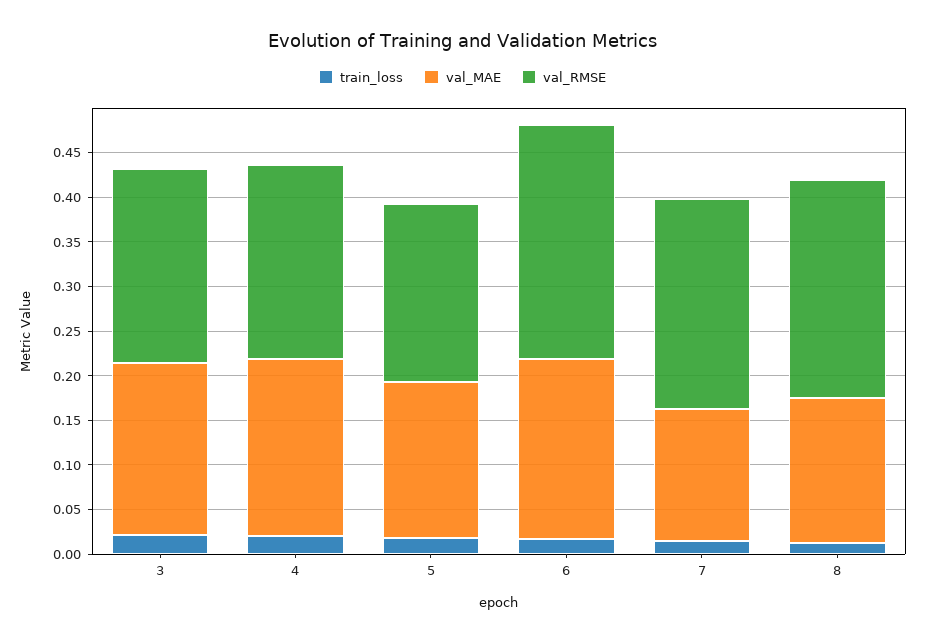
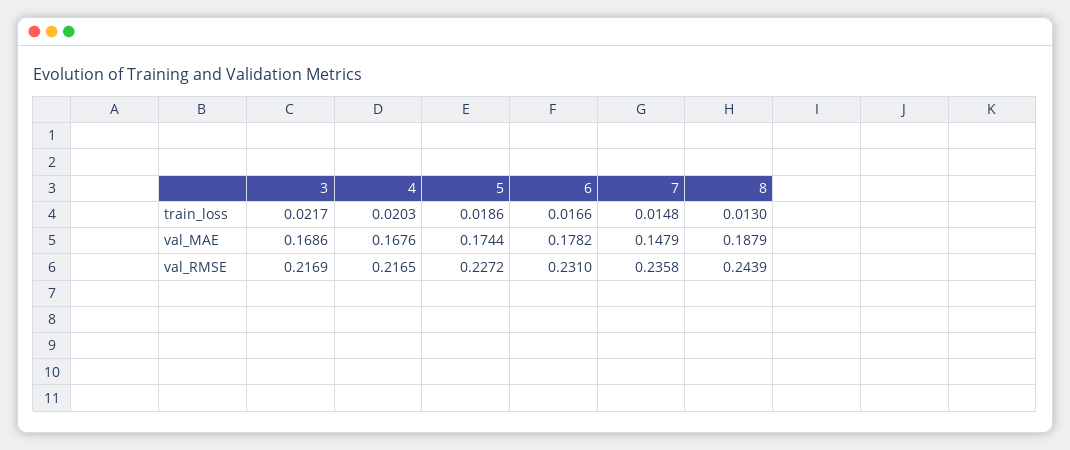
  {
    "train_loss": {
      "3": 0.0217,
      "4": 0.0203,
      "5": 0.0186,
      "6": 0.0166,
      "7": 0.0148,
      "8": 0.013
    },
    "val_MAE": {
-     "3": 0.19,
+     "3": 0.1686,
-     "4": 0.2,
+     "4": 0.1676,
      "5": 0.1744,
-     "6": 0.2,
+     "6": 0.1782,
      "7": 0.1479,
-     "8": 0.16
+     "8": 0.1879
    },
    "val_RMSE": {
      "3": 0.2169,
      "4": 0.2165,
-     "5": 0.2,
+     "5": 0.2272,
-     "6": 0.26,
+     "6": 0.231,
      "7": 0.2358,
      "8": 0.2439
    }
  }

